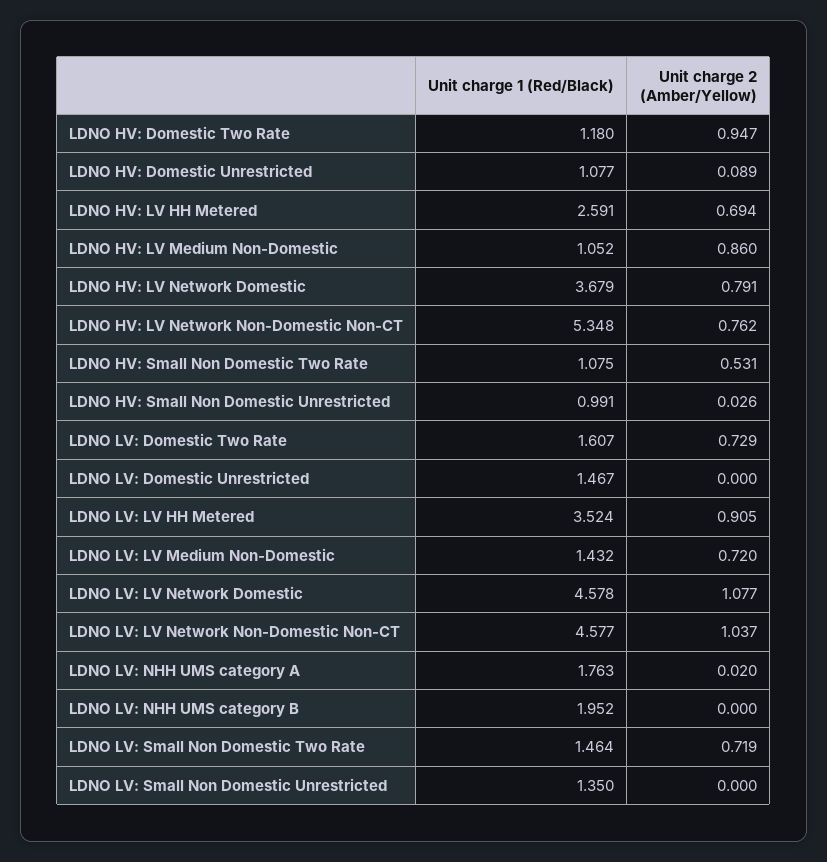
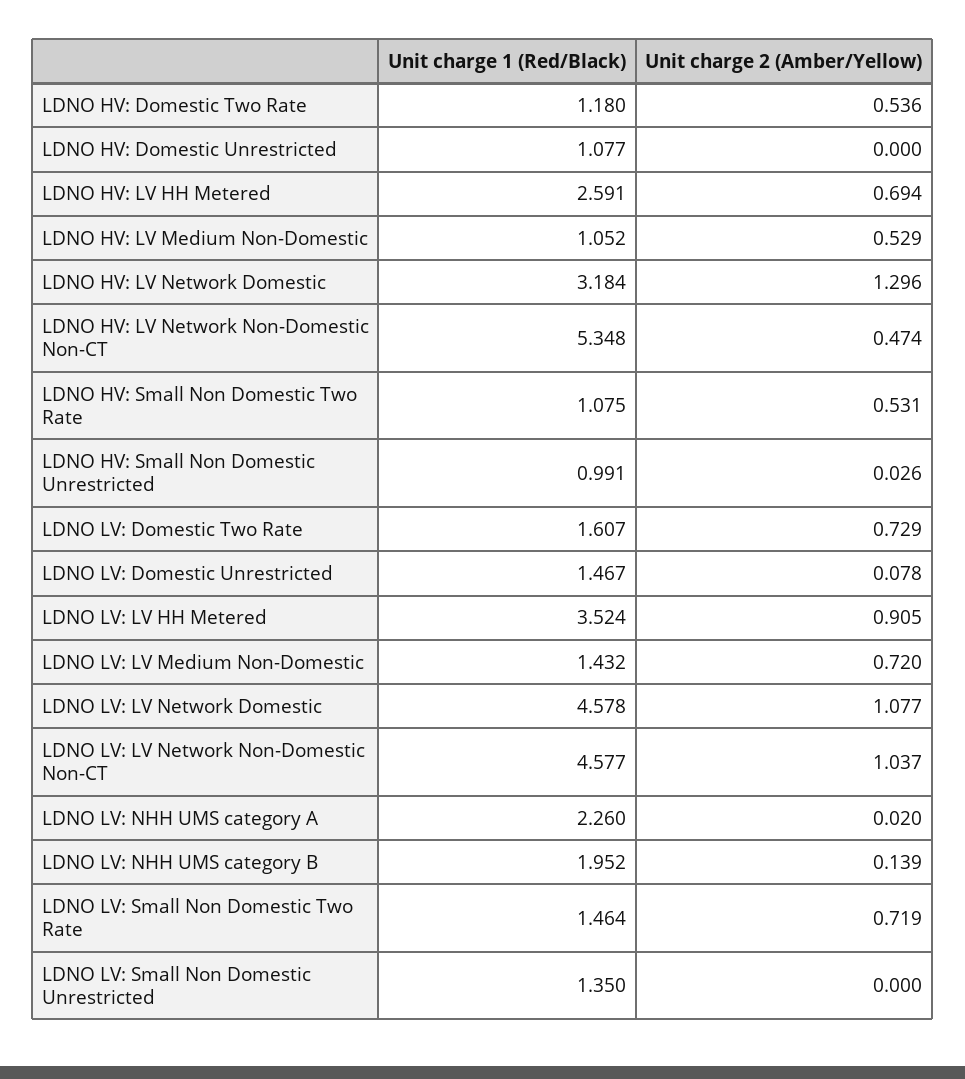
  {
    "Unit charge 1 (Red/Black)": {
      "LDNO HV: Domestic Two Rate": 1.18,
      "LDNO HV: Domestic Unrestricted": 1.077,
      "LDNO HV: LV HH Metered": 2.591,
      "LDNO HV: LV Medium Non-Domestic": 1.052,
-     "LDNO HV: LV Network Domestic": 3.679,
+     "LDNO HV: LV Network Domestic": 3.184,
      "LDNO HV: LV Network Non-Domestic Non-CT": 5.348,
      "LDNO HV: Small Non Domestic Two Rate": 1.075,
      "LDNO HV: Small Non Domestic Unrestricted": 0.991,
      "LDNO LV: Domestic Two Rate": 1.607,
      "LDNO LV: Domestic Unrestricted": 1.467,
      "LDNO LV: LV HH Metered": 3.524,
      "LDNO LV: LV Medium Non-Domestic": 1.432,
      "LDNO LV: LV Network Domestic": 4.578,
      "LDNO LV: LV Network Non-Domestic Non-CT": 4.577,
-     "LDNO LV: NHH UMS category A": 1.763,
+     "LDNO LV: NHH UMS category A": 2.26,
      "LDNO LV: NHH UMS category B": 1.952,
      "LDNO LV: Small Non Domestic Two Rate": 1.464,
      "LDNO LV: Small Non Domestic Unrestricted": 1.35
    },
    "Unit charge 2 (Amber/Yellow)": {
-     "LDNO HV: Domestic Two Rate": 0.947,
+     "LDNO HV: Domestic Two Rate": 0.536,
-     "LDNO HV: Domestic Unrestricted": 0.089,
+     "LDNO HV: Domestic Unrestricted": 0,
      "LDNO HV: LV HH Metered": 0.694,
-     "LDNO HV: LV Medium Non-Domestic": 0.86,
+     "LDNO HV: LV Medium Non-Domestic": 0.529,
-     "LDNO HV: LV Network Domestic": 0.791,
+     "LDNO HV: LV Network Domestic": 1.296,
-     "LDNO HV: LV Network Non-Domestic Non-CT": 0.762,
+     "LDNO HV: LV Network Non-Domestic Non-CT": 0.474,
      "LDNO HV: Small Non Domestic Two Rate": 0.531,
      "LDNO HV: Small Non Domestic Unrestricted": 0.026,
      "LDNO LV: Domestic Two Rate": 0.729,
-     "LDNO LV: Domestic Unrestricted": 0,
+     "LDNO LV: Domestic Unrestricted": 0.078,
      "LDNO LV: LV HH Metered": 0.905,
      "LDNO LV: LV Medium Non-Domestic": 0.72,
      "LDNO LV: LV Network Domestic": 1.077,
      "LDNO LV: LV Network Non-Domestic Non-CT": 1.037,
      "LDNO LV: NHH UMS category A": 0.02,
-     "LDNO LV: NHH UMS category B": 0,
+     "LDNO LV: NHH UMS category B": 0.139,
      "LDNO LV: Small Non Domestic Two Rate": 0.719,
      "LDNO LV: Small Non Domestic Unrestricted": 0
    }
  }

